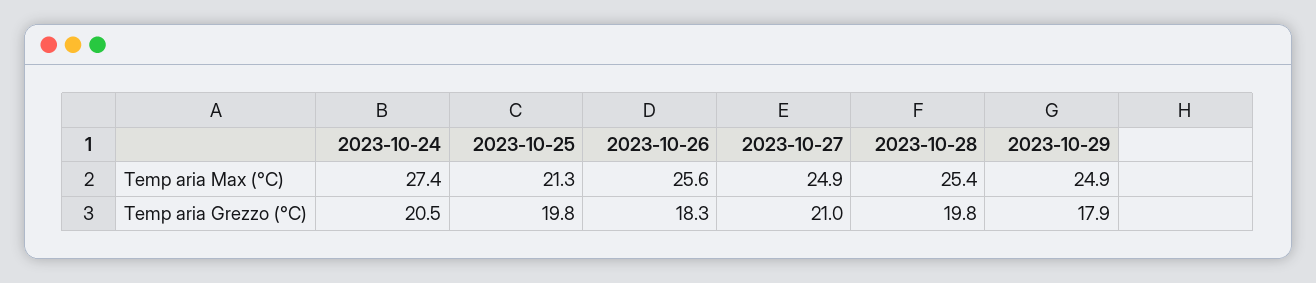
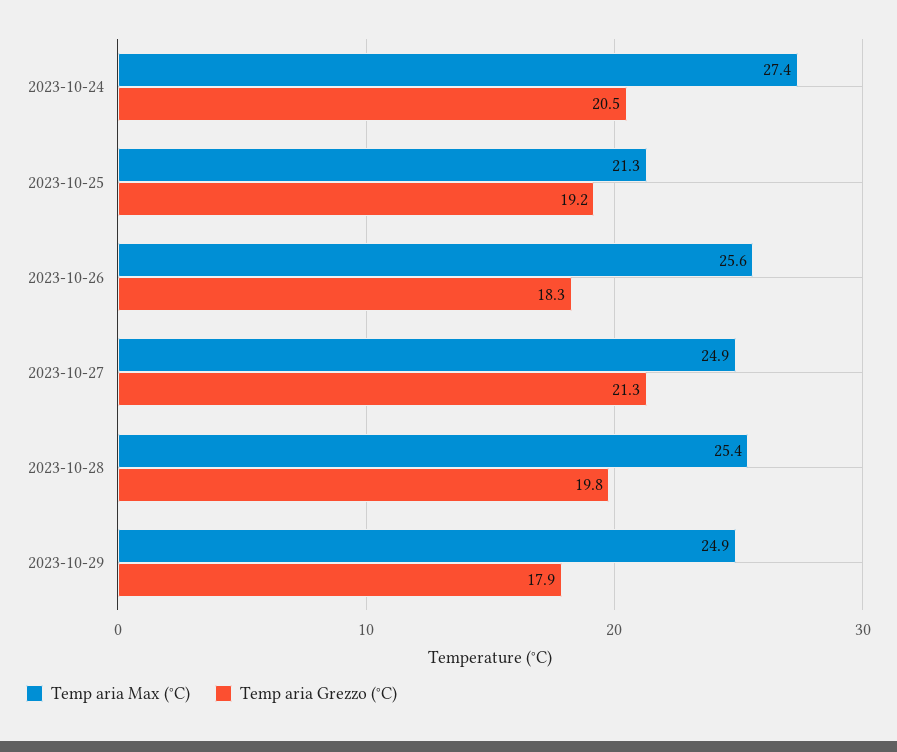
  {
    "Temp aria Max (°C)": {
      "2023-10-24": 27.4,
      "2023-10-25": 21.3,
      "2023-10-26": 25.6,
      "2023-10-27": 24.9,
      "2023-10-28": 25.4,
      "2023-10-29": 24.9
    },
    "Temp aria Grezzo (°C)": {
      "2023-10-24": 20.5,
-     "2023-10-25": 19.8,
+     "2023-10-25": 19.2,
      "2023-10-26": 18.3,
-     "2023-10-27": 21,
+     "2023-10-27": 21.3,
      "2023-10-28": 19.8,
      "2023-10-29": 17.9
    }
  }

